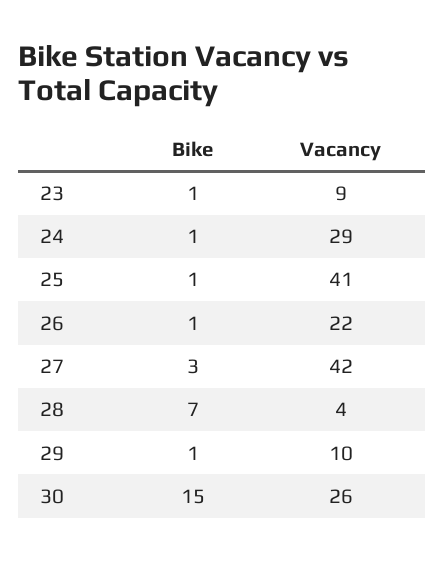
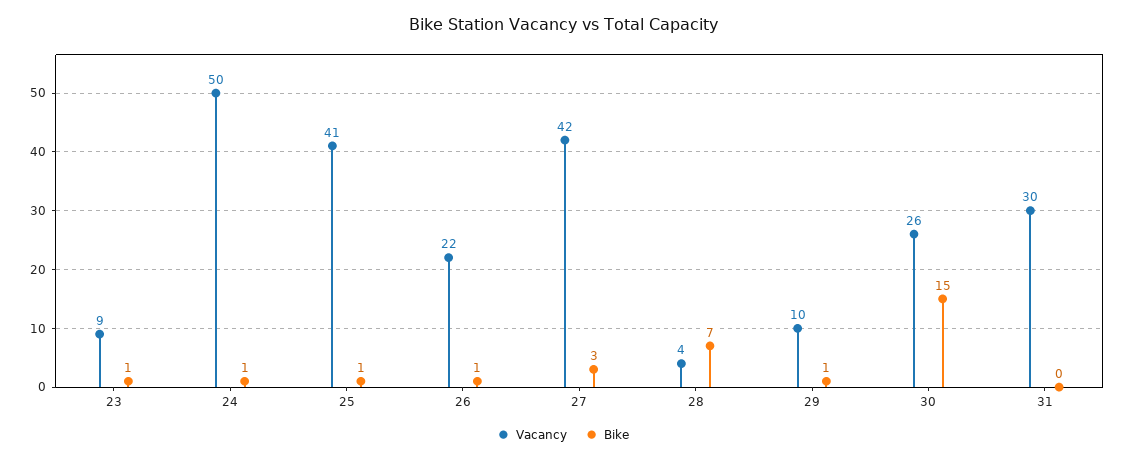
  {
    "Bike": {
      "23": 1,
      "24": 1,
      "25": 1,
      "26": 1,
      "27": 3,
      "28": 7,
      "29": 1,
-     "30": 15
+     "30": 15,
+     "31": 0
    },
    "Vacancy": {
      "23": 9,
-     "24": 29,
+     "24": 50,
      "25": 41,
      "26": 22,
      "27": 42,
      "28": 4,
      "29": 10,
-     "30": 26
+     "30": 26,
+     "31": 30
    }
  }

